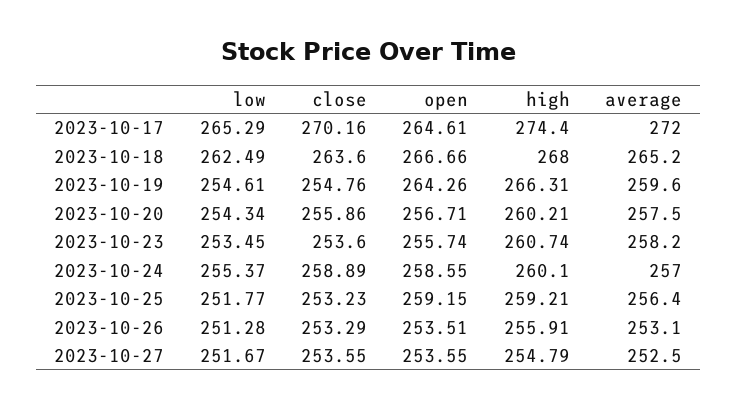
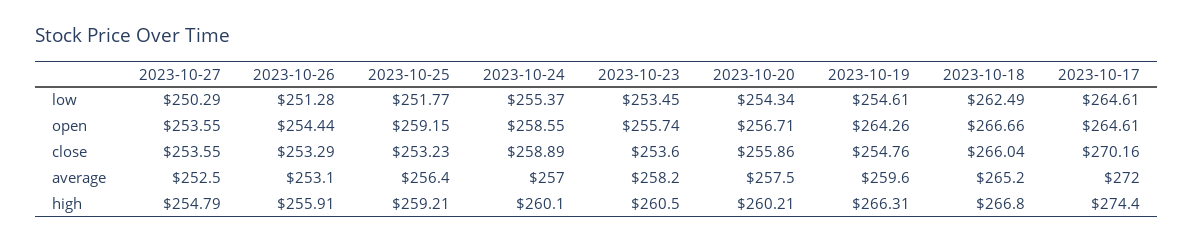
  {
    "low": {
-     "2023-10-17": 265.29,
+     "2023-10-17": 264.61,
      "2023-10-18": 262.49,
      "2023-10-19": 254.61,
      "2023-10-20": 254.34,
      "2023-10-23": 253.45,
      "2023-10-24": 255.37,
      "2023-10-25": 251.77,
      "2023-10-26": 251.28,
-     "2023-10-27": 251.67
+     "2023-10-27": 250.29
    },
    "close": {
      "2023-10-17": 270.16,
-     "2023-10-18": 263.6,
+     "2023-10-18": 266.04,
      "2023-10-19": 254.76,
      "2023-10-20": 255.86,
      "2023-10-23": 253.6,
      "2023-10-24": 258.89,
      "2023-10-25": 253.23,
      "2023-10-26": 253.29,
      "2023-10-27": 253.55
    },
    "open": {
      "2023-10-17": 264.61,
      "2023-10-18": 266.66,
      "2023-10-19": 264.26,
      "2023-10-20": 256.71,
      "2023-10-23": 255.74,
      "2023-10-24": 258.55,
      "2023-10-25": 259.15,
-     "2023-10-26": 253.51,
+     "2023-10-26": 254.44,
      "2023-10-27": 253.55
    },
    "high": {
      "2023-10-17": 274.4,
-     "2023-10-18": 268,
+     "2023-10-18": 266.8,
      "2023-10-19": 266.31,
      "2023-10-20": 260.21,
-     "2023-10-23": 260.74,
+     "2023-10-23": 260.5,
      "2023-10-24": 260.1,
      "2023-10-25": 259.21,
      "2023-10-26": 255.91,
      "2023-10-27": 254.79
    },
    "average": {
      "2023-10-17": 272,
      "2023-10-18": 265.2,
      "2023-10-19": 259.6,
      "2023-10-20": 257.5,
      "2023-10-23": 258.2,
      "2023-10-24": 257,
      "2023-10-25": 256.4,
      "2023-10-26": 253.1,
      "2023-10-27": 252.5
    }
  }

